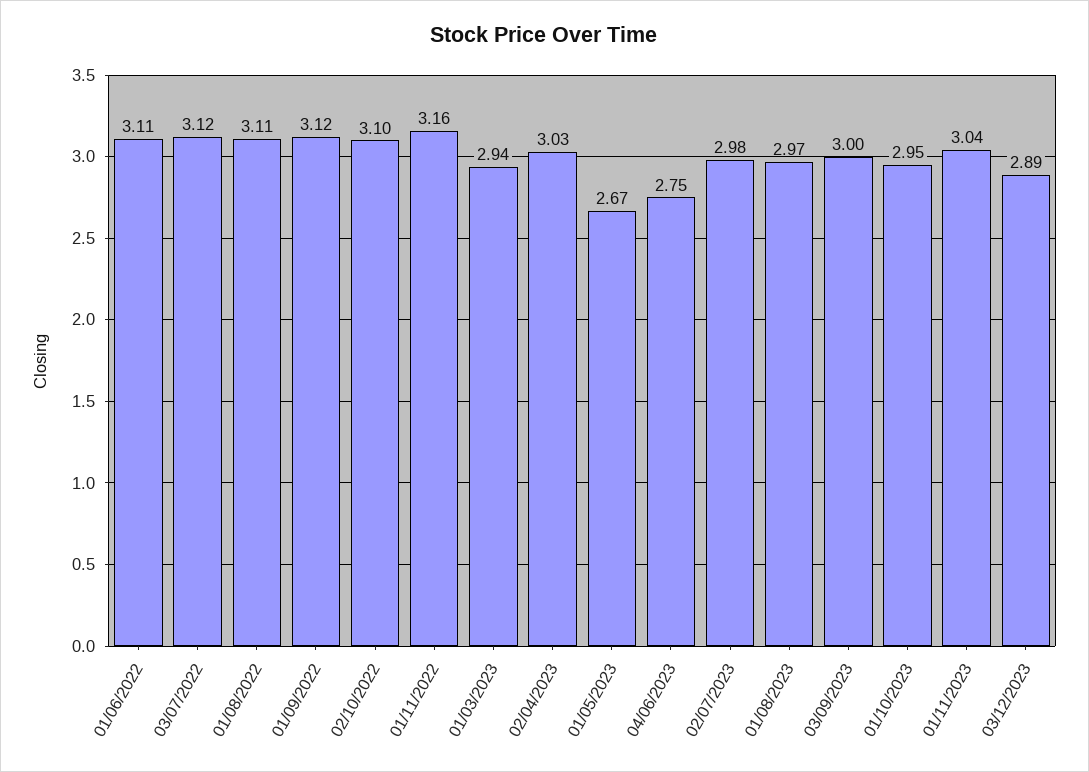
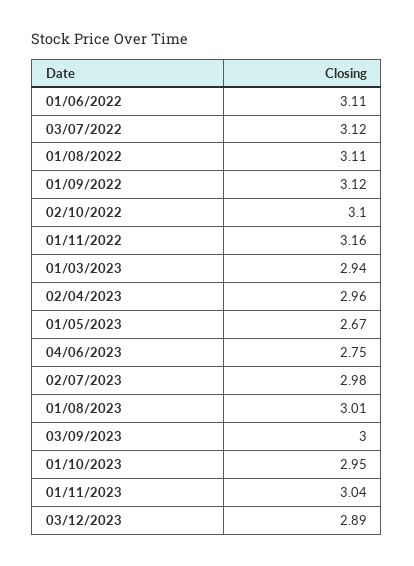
  {
    "01/06/2022": 3.11,
    "03/07/2022": 3.12,
    "01/08/2022": 3.11,
    "01/09/2022": 3.12,
    "02/10/2022": 3.1,
    "01/11/2022": 3.16,
    "01/03/2023": 2.94,
-   "02/04/2023": 3.03,
+   "02/04/2023": 2.96,
    "01/05/2023": 2.67,
    "04/06/2023": 2.75,
    "02/07/2023": 2.98,
-   "01/08/2023": 2.97,
+   "01/08/2023": 3.01,
    "03/09/2023": 3,
    "01/10/2023": 2.95,
    "01/11/2023": 3.04,
    "03/12/2023": 2.89
  }

